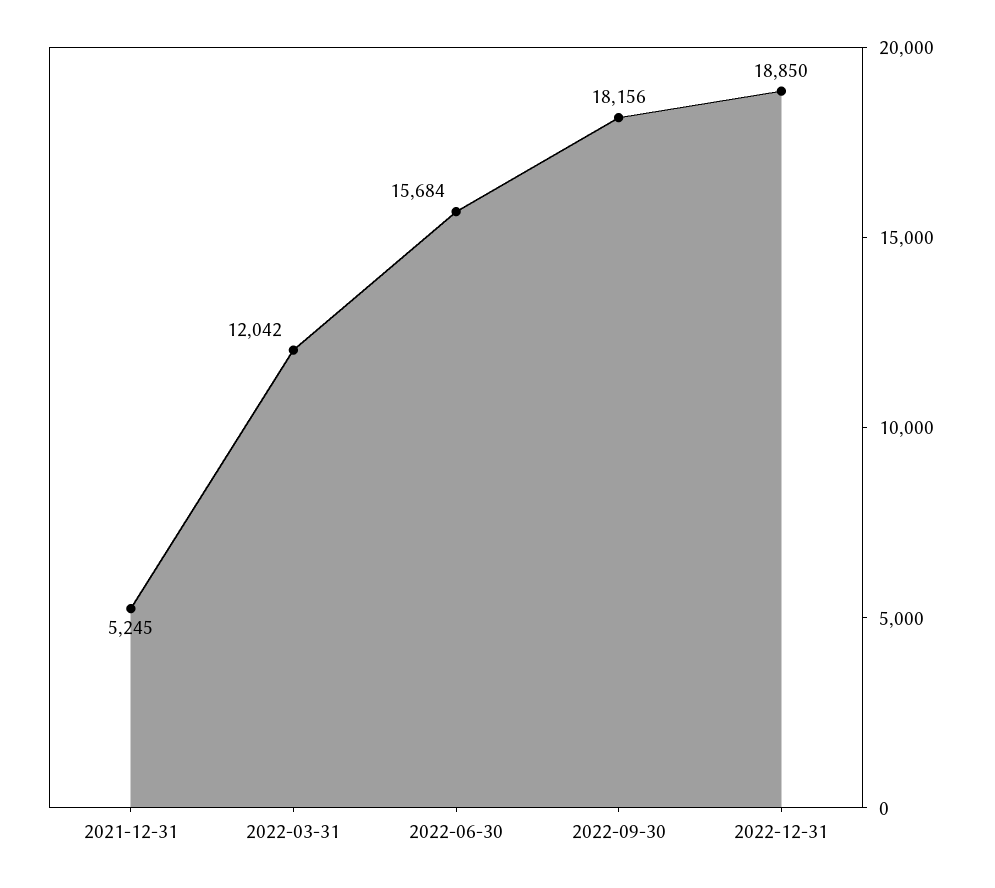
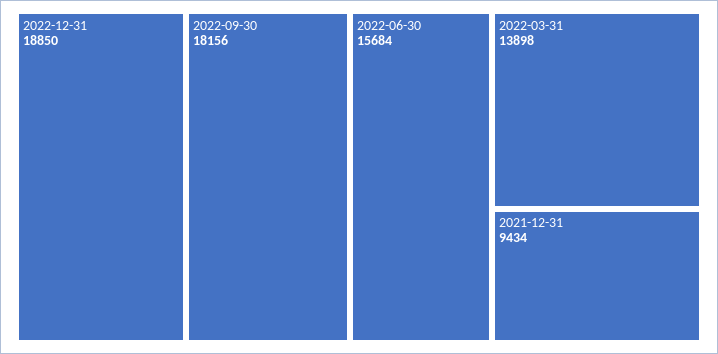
  {
-   "2021-12-31": 5245,
+   "2021-12-31": 9434,
-   "2022-03-31": 12042,
+   "2022-03-31": 13898,
    "2022-06-30": 15684,
    "2022-09-30": 18156,
    "2022-12-31": 18850
  }

